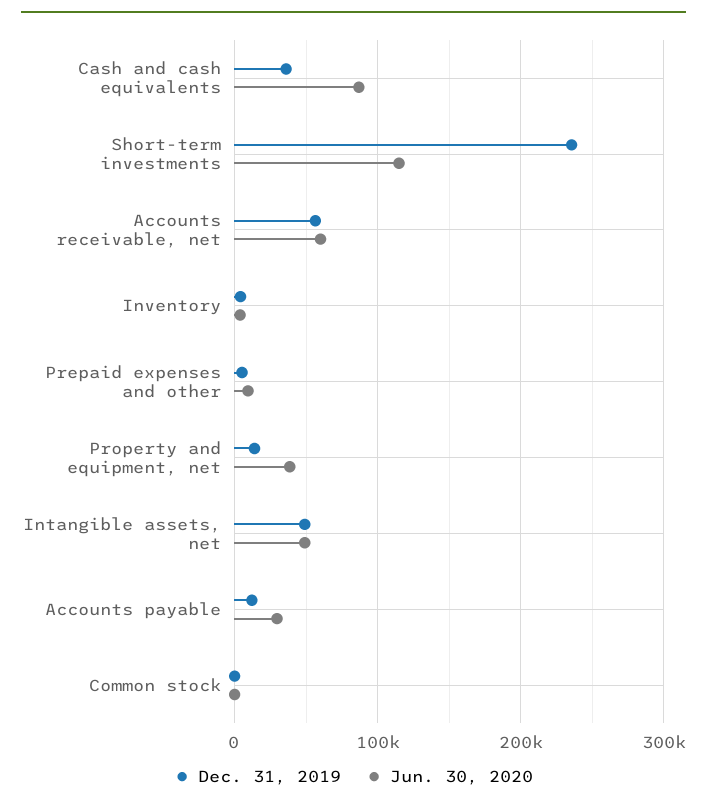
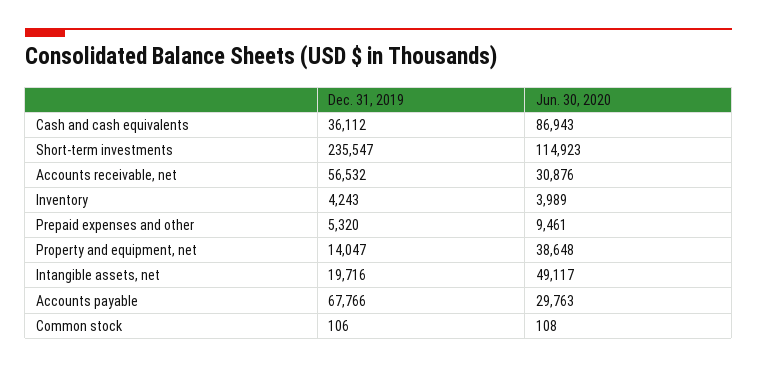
  {
    "Dec. 31, 2019": {
      "Cash and cash equivalents": 36112,
      "Short-term investments": 235547,
      "Accounts receivable, net": 56532,
      "Inventory": 4243,
      "Prepaid expenses and other": 5320,
      "Property and equipment, net": 14047,
-     "Intangible assets, net": 50000,
+     "Intangible assets, net": 19716,
-     "Accounts payable": 10000,
+     "Accounts payable": 67766,
      "Common stock": 106
    },
    "Jun. 30, 2020": {
      "Cash and cash equivalents": 86943,
      "Short-term investments": 114923,
-     "Accounts receivable, net": 60000,
+     "Accounts receivable, net": 30876,
      "Inventory": 3989,
      "Prepaid expenses and other": 9461,
      "Property and equipment, net": 38648,
      "Intangible assets, net": 49117,
      "Accounts payable": 29763,
      "Common stock": 108
    }
  }

